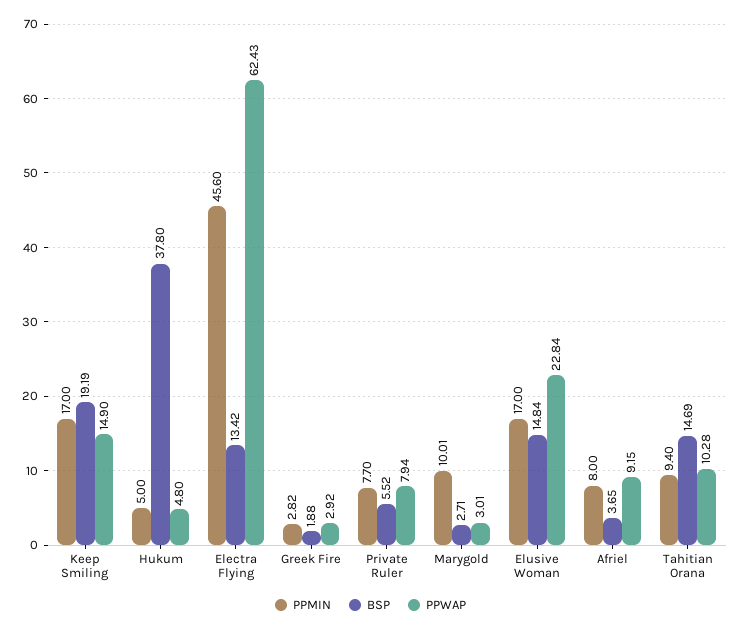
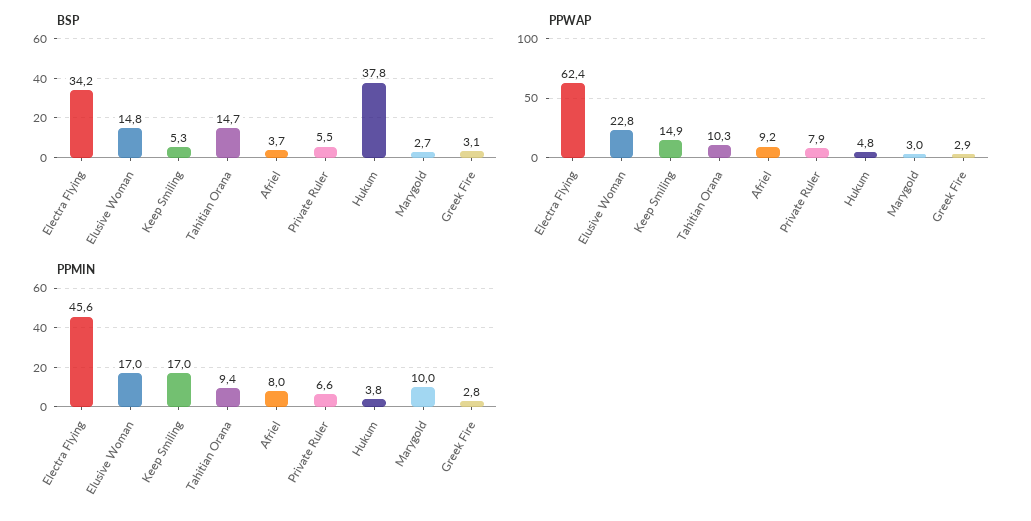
  {
    "PPMIN": {
      "Keep Smiling": 17,
-     "Hukum": 5,
+     "Hukum": 3.8,
      "Electra Flying": 45.6,
      "Greek Fire": 2.82,
-     "Private Ruler": 7.7,
+     "Private Ruler": 6.6,
      "Marygold": 10.01,
      "Elusive Woman": 17,
      "Afriel": 8,
      "Tahitian Orana": 9.4
    },
    "BSP": {
-     "Keep Smiling": 19.19,
+     "Keep Smiling": 5.3,
      "Hukum": 37.8,
-     "Electra Flying": 13.42,
+     "Electra Flying": 34.2,
-     "Greek Fire": 1.88,
+     "Greek Fire": 3.1,
      "Private Ruler": 5.52,
      "Marygold": 2.71,
      "Elusive Woman": 14.84,
      "Afriel": 3.65,
      "Tahitian Orana": 14.69
    },
    "PPWAP": {
      "Keep Smiling": 14.9,
      "Hukum": 4.8,
      "Electra Flying": 62.43,
      "Greek Fire": 2.92,
      "Private Ruler": 7.94,
      "Marygold": 3.01,
      "Elusive Woman": 22.84,
      "Afriel": 9.15,
      "Tahitian Orana": 10.28
    }
  }

